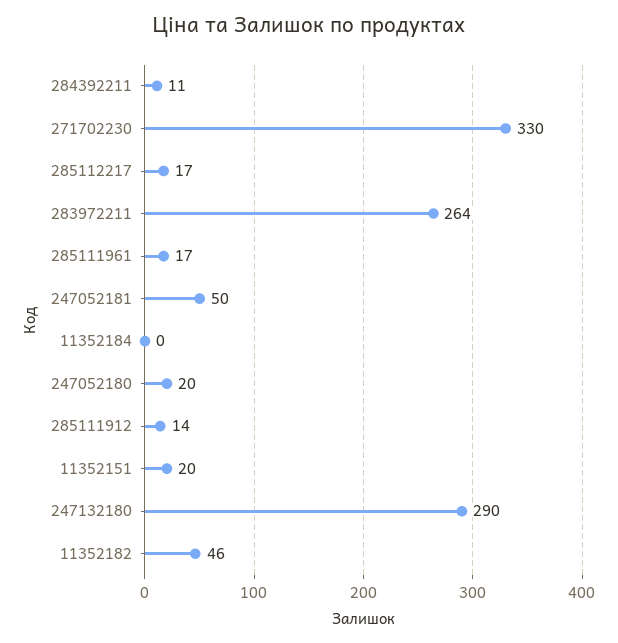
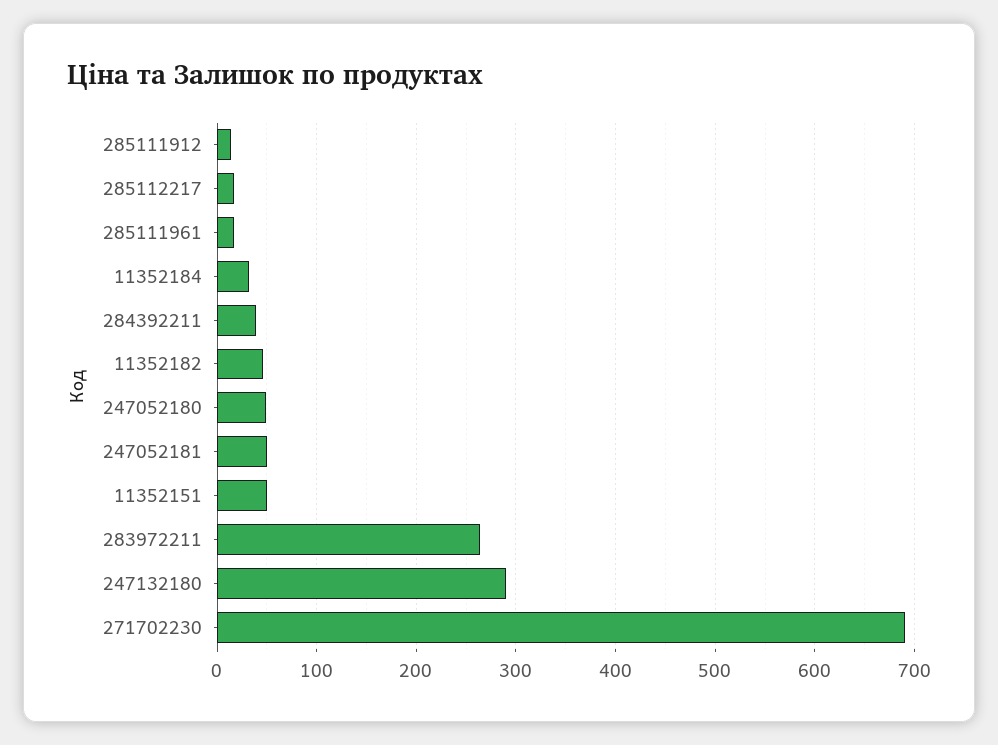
  {
-   "284392211": 11,
+   "284392211": 40,
-   "271702230": 330,
+   "271702230": 690,
    "285112217": 17,
    "283972211": 264,
    "285111961": 17,
    "247052181": 50,
-   "11352184": 0,
+   "11352184": 30,
-   "247052180": 20,
+   "247052180": 50,
    "285111912": 14,
-   "11352151": 20,
+   "11352151": 50,
    "247132180": 290,
    "11352182": 46
  }

